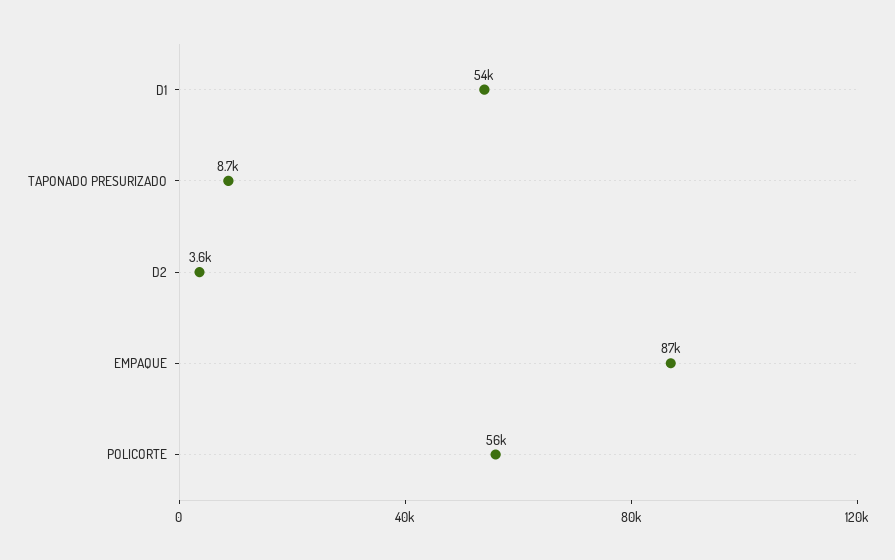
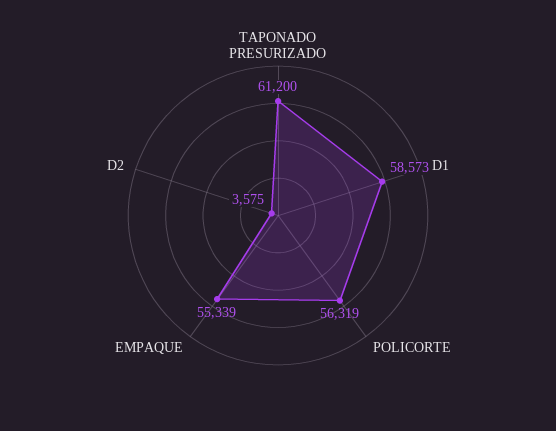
  {
-   "D1": 54000,
+   "D1": 58573,
-   "TAPONADO PRESURIZADO": 8700,
+   "TAPONADO PRESURIZADO": 61200,
    "D2": 3575,
-   "EMPAQUE": 87000,
+   "EMPAQUE": 55339,
    "POLICORTE": 56319
  }

